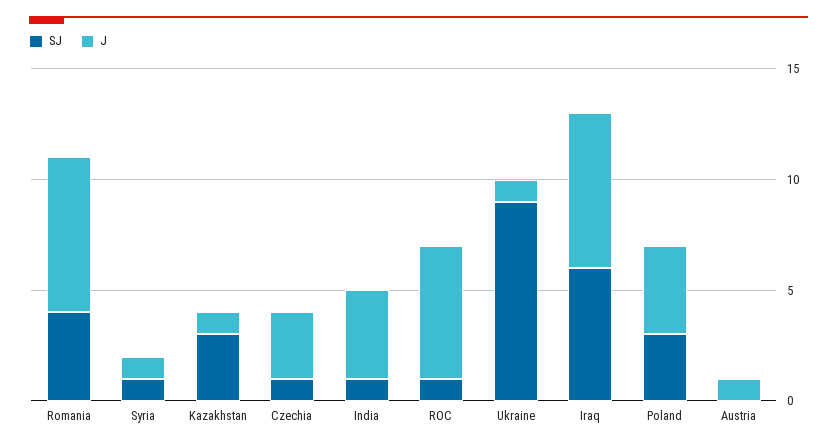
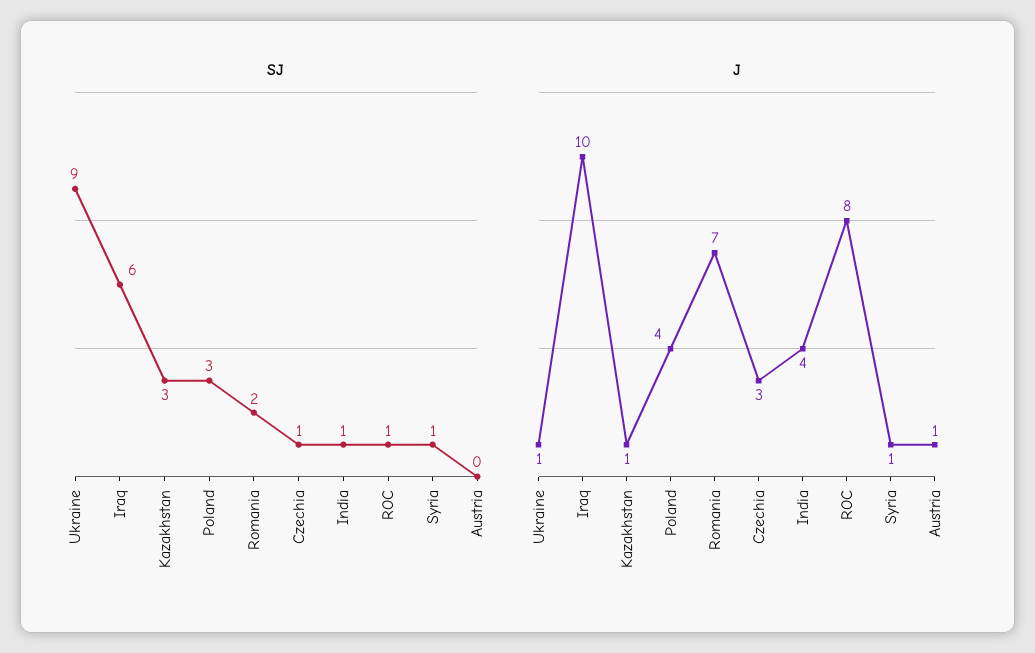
  {
    "SJ": {
-     "Romania": 4,
+     "Romania": 2,
      "Syria": 1,
      "Kazakhstan": 3,
      "Czechia": 1,
      "India": 1,
      "ROC": 1,
      "Ukraine": 9,
      "Iraq": 6,
      "Poland": 3,
      "Austria": 0
    },
    "J": {
      "Romania": 7,
      "Syria": 1,
      "Kazakhstan": 1,
      "Czechia": 3,
      "India": 4,
-     "ROC": 6,
+     "ROC": 8,
      "Ukraine": 1,
-     "Iraq": 7,
+     "Iraq": 10,
      "Poland": 4,
      "Austria": 1
    }
  }

